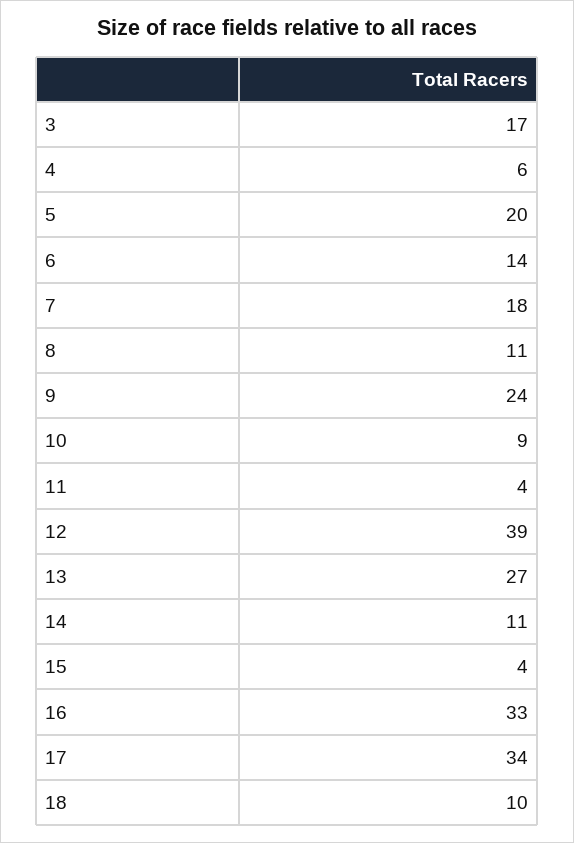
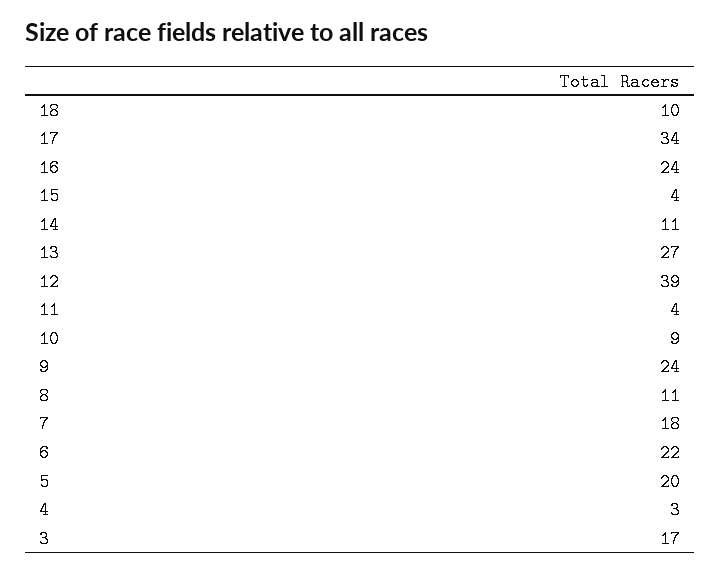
  {
    "3": 17,
-   "4": 6,
+   "4": 3,
    "5": 20,
-   "6": 14,
+   "6": 22,
    "7": 18,
    "8": 11,
    "9": 24,
    "10": 9,
    "11": 4,
    "12": 39,
    "13": 27,
    "14": 11,
    "15": 4,
-   "16": 33,
+   "16": 24,
    "17": 34,
    "18": 10
  }

